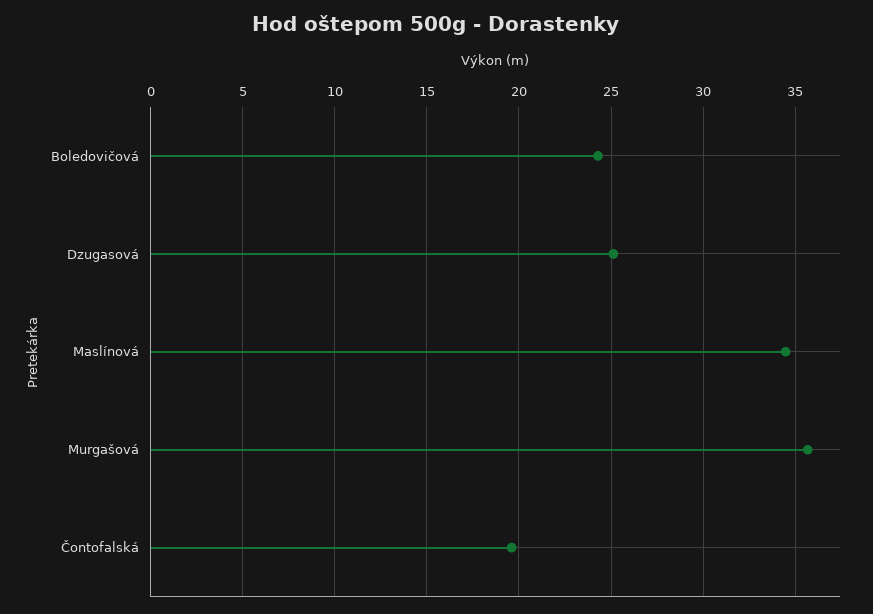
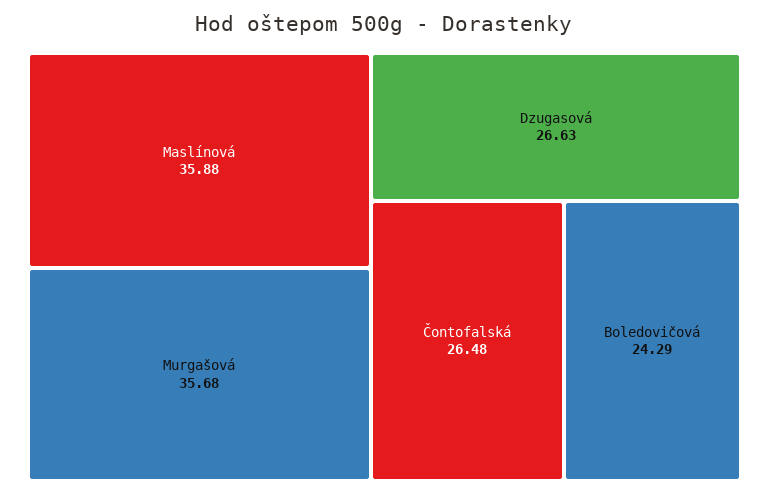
  {
    "Boledovičová": 24.29,
-   "Dzugasová": 25,
+   "Dzugasová": 26.63,
-   "Maslínová": 34.5,
+   "Maslínová": 35.88,
    "Murgašová": 35.68,
-   "Čontofalská": 19.5
+   "Čontofalská": 26.48
  }

